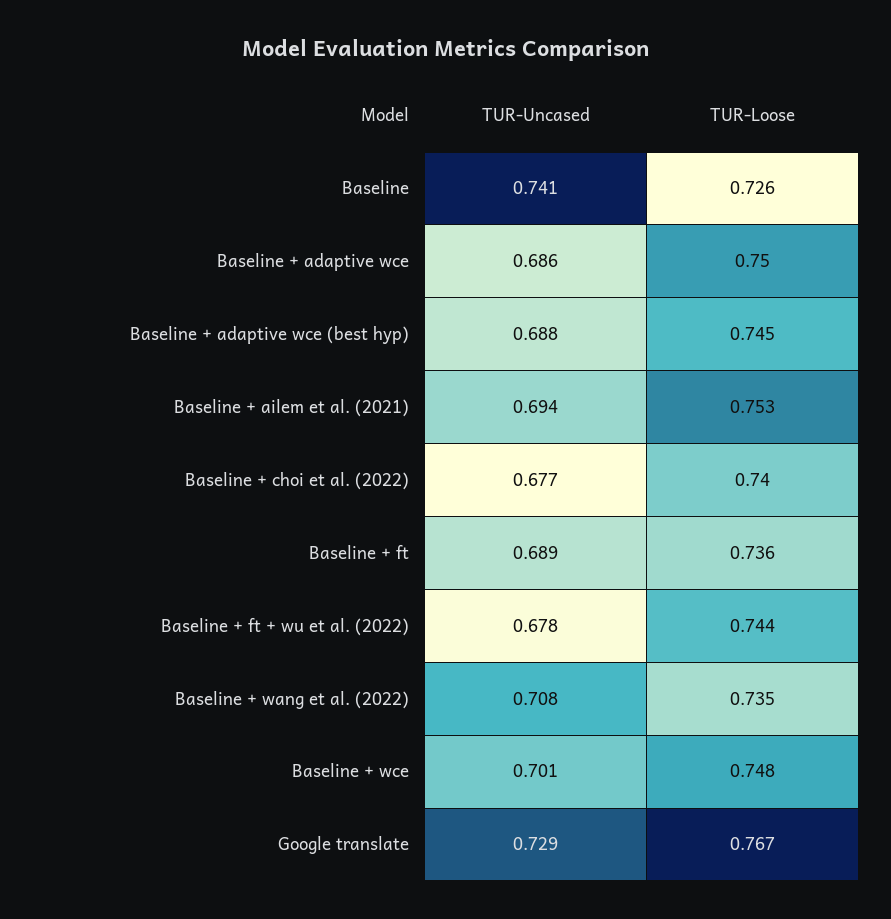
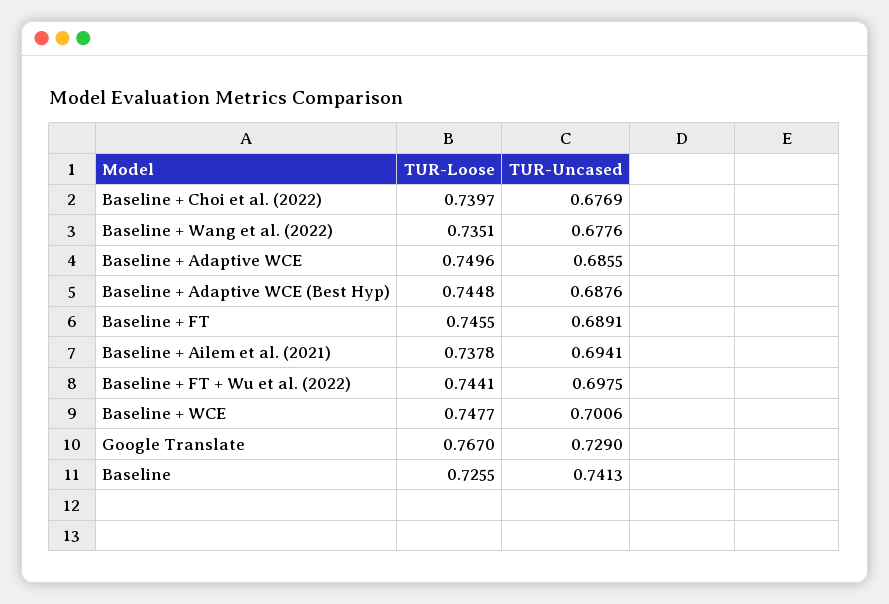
  {
    "TUR-Uncased": {
      "Baseline": 0.7413,
      "Baseline + adaptive wce": 0.6855,
      "Baseline + adaptive wce (best hyp)": 0.6876,
      "Baseline + ailem et al. (2021)": 0.6941,
      "Baseline + choi et al. (2022)": 0.6769,
      "Baseline + ft": 0.6891,
-     "Baseline + ft + wu et al. (2022)": 0.678,
+     "Baseline + ft + wu et al. (2022)": 0.6975,
-     "Baseline + wang et al. (2022)": 0.708,
+     "Baseline + wang et al. (2022)": 0.6776,
      "Baseline + wce": 0.7006,
      "Google translate": 0.729
    },
    "TUR-Loose": {
      "Baseline": 0.7255,
      "Baseline + adaptive wce": 0.7496,
      "Baseline + adaptive wce (best hyp)": 0.7448,
-     "Baseline + ailem et al. (2021)": 0.753,
+     "Baseline + ailem et al. (2021)": 0.7378,
      "Baseline + choi et al. (2022)": 0.7397,
-     "Baseline + ft": 0.736,
+     "Baseline + ft": 0.7455,
      "Baseline + ft + wu et al. (2022)": 0.7441,
      "Baseline + wang et al. (2022)": 0.7351,
      "Baseline + wce": 0.7477,
      "Google translate": 0.767
    }
  }

